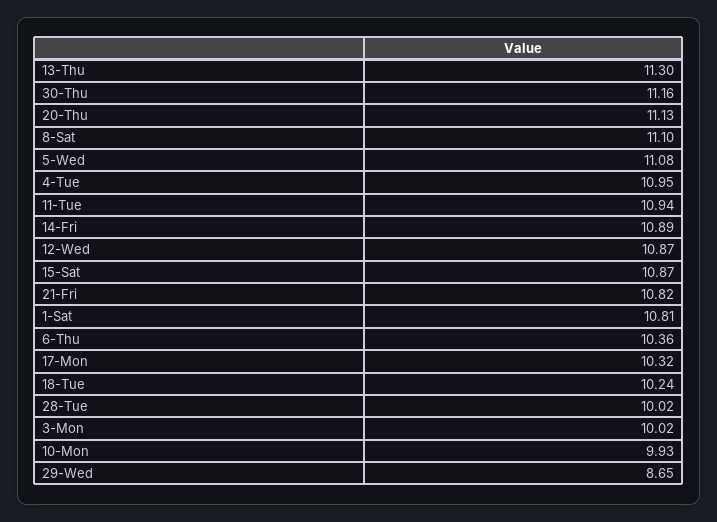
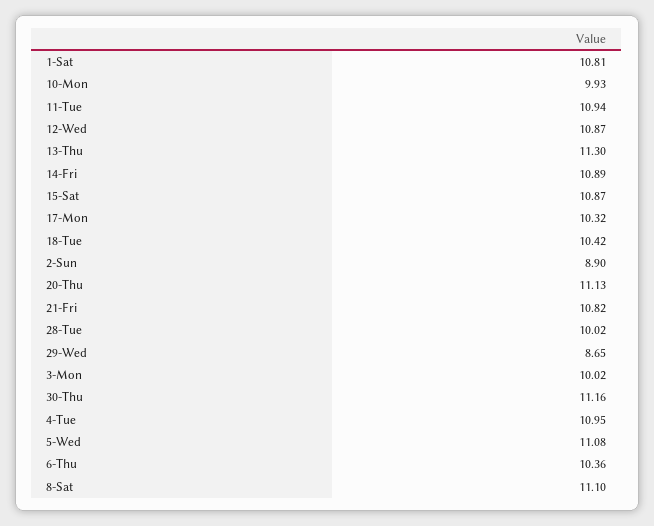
  {
    "13-Thu": 11.3,
    "30-Thu": 11.16,
    "20-Thu": 11.13,
    "8-Sat": 11.1,
    "5-Wed": 11.08,
    "4-Tue": 10.95,
    "11-Tue": 10.94,
    "14-Fri": 10.89,
    "12-Wed": 10.87,
    "15-Sat": 10.87,
    "21-Fri": 10.82,
    "1-Sat": 10.81,
    "6-Thu": 10.36,
    "17-Mon": 10.32,
-   "18-Tue": 10.24,
+   "18-Tue": 10.42,
    "28-Tue": 10.02,
    "3-Mon": 10.02,
    "10-Mon": 9.93,
-   "29-Wed": 8.65
+   "29-Wed": 8.65,
+   "2-Sun": 8.9
  }

